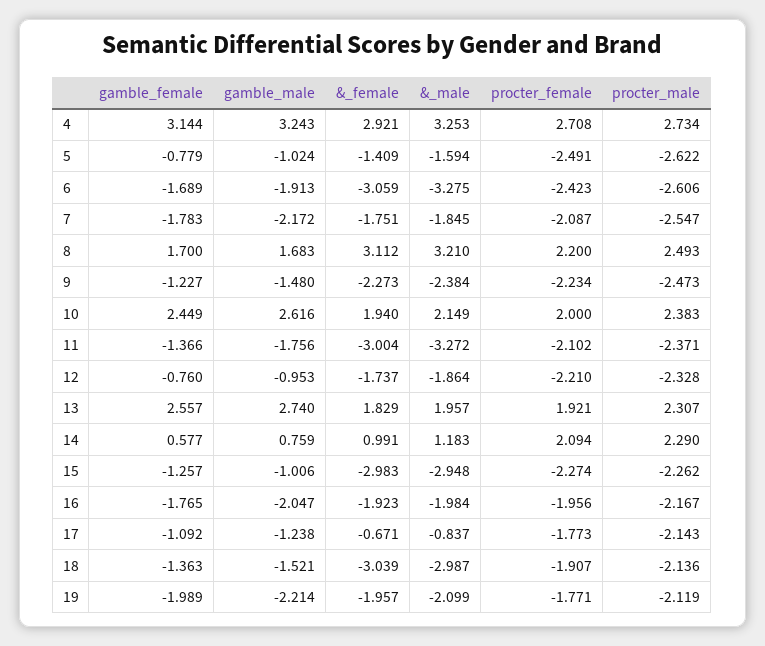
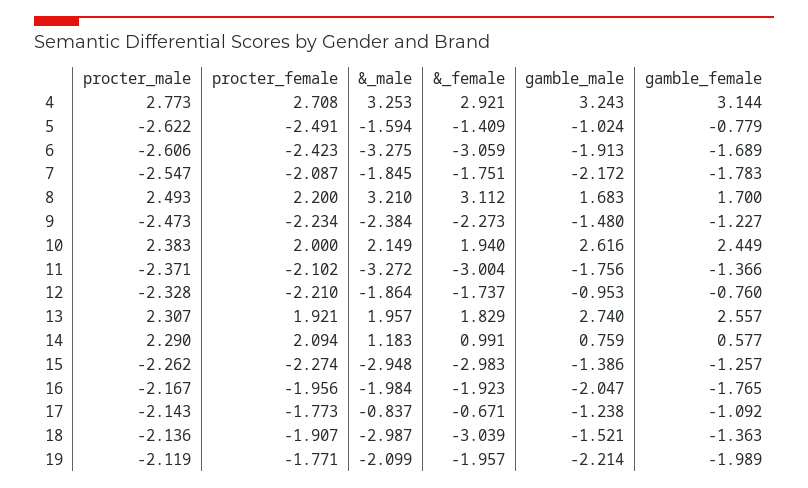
  {
    "gamble_female": {
      "4": 3.144,
      "5": -0.779,
      "6": -1.689,
      "7": -1.783,
      "8": 1.7,
      "9": -1.227,
      "10": 2.449,
      "11": -1.366,
      "12": -0.76,
      "13": 2.557,
      "14": 0.577,
      "15": -1.257,
      "16": -1.765,
      "17": -1.092,
      "18": -1.363,
      "19": -1.989
    },
    "gamble_male": {
      "4": 3.243,
      "5": -1.024,
      "6": -1.913,
      "7": -2.172,
      "8": 1.683,
      "9": -1.48,
      "10": 2.616,
      "11": -1.756,
      "12": -0.953,
      "13": 2.74,
      "14": 0.759,
-     "15": -1.006,
+     "15": -1.386,
      "16": -2.047,
      "17": -1.238,
      "18": -1.521,
      "19": -2.214
    },
    "&_female": {
      "4": 2.921,
      "5": -1.409,
      "6": -3.059,
      "7": -1.751,
      "8": 3.112,
      "9": -2.273,
      "10": 1.94,
      "11": -3.004,
      "12": -1.737,
      "13": 1.829,
      "14": 0.991,
      "15": -2.983,
      "16": -1.923,
      "17": -0.671,
      "18": -3.039,
      "19": -1.957
    },
    "&_male": {
      "4": 3.253,
      "5": -1.594,
      "6": -3.275,
      "7": -1.845,
      "8": 3.21,
      "9": -2.384,
      "10": 2.149,
      "11": -3.272,
      "12": -1.864,
      "13": 1.957,
      "14": 1.183,
      "15": -2.948,
      "16": -1.984,
      "17": -0.837,
      "18": -2.987,
      "19": -2.099
    },
    "procter_female": {
      "4": 2.708,
      "5": -2.491,
      "6": -2.423,
      "7": -2.087,
      "8": 2.2,
      "9": -2.234,
      "10": 2,
      "11": -2.102,
      "12": -2.21,
      "13": 1.921,
      "14": 2.094,
      "15": -2.274,
      "16": -1.956,
      "17": -1.773,
      "18": -1.907,
      "19": -1.771
    },
    "procter_male": {
-     "4": 2.734,
+     "4": 2.773,
      "5": -2.622,
      "6": -2.606,
      "7": -2.547,
      "8": 2.493,
      "9": -2.473,
      "10": 2.383,
      "11": -2.371,
      "12": -2.328,
      "13": 2.307,
      "14": 2.29,
      "15": -2.262,
      "16": -2.167,
      "17": -2.143,
      "18": -2.136,
      "19": -2.119
    }
  }

